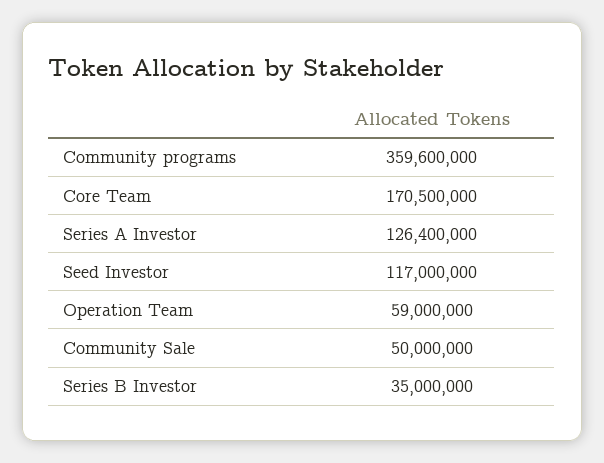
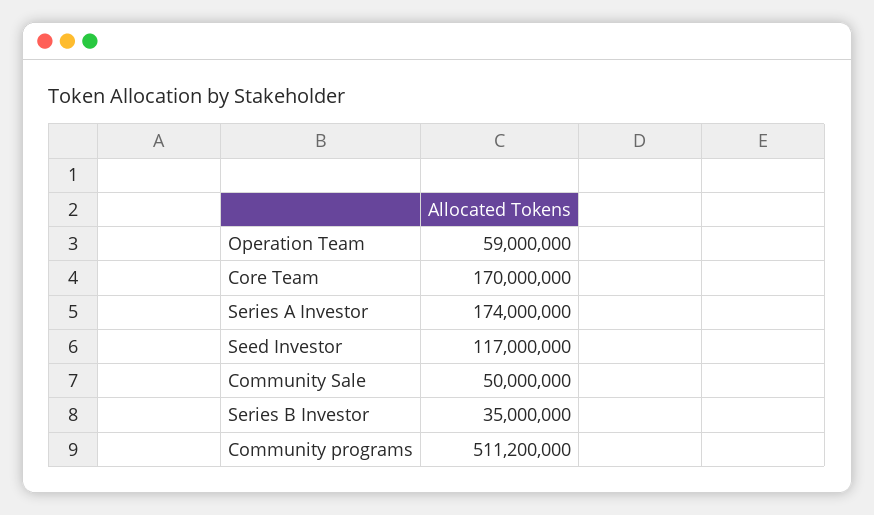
  {
-   "Community programs": 359600000,
+   "Community programs": 511200000,
-   "Core Team": 170500000,
+   "Core Team": 170000000,
-   "Series A Investor": 126400000,
+   "Series A Investor": 174000000,
    "Seed Investor": 117000000,
    "Operation Team": 59000000,
    "Community Sale": 50000000,
    "Series B Investor": 35000000
  }

